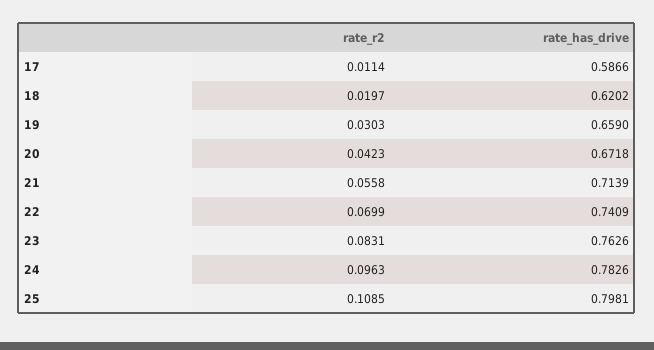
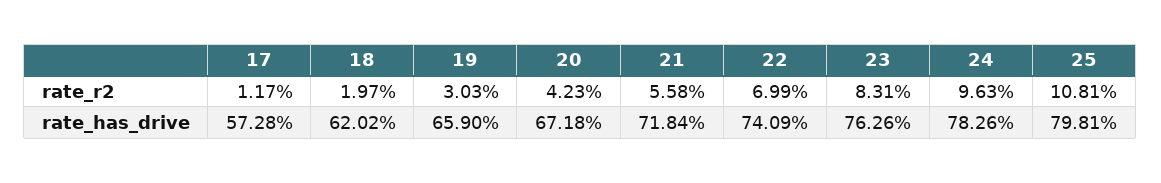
  {
    "rate_r2": {
-     "17": 0.0114,
+     "17": 0.0117,
      "18": 0.0197,
      "19": 0.0303,
      "20": 0.0423,
      "21": 0.0558,
      "22": 0.0699,
      "23": 0.0831,
      "24": 0.0963,
-     "25": 0.1085
+     "25": 0.1081
    },
    "rate_has_drive": {
-     "17": 0.5866,
+     "17": 0.5728,
      "18": 0.6202,
      "19": 0.659,
      "20": 0.6718,
-     "21": 0.7139,
+     "21": 0.7184,
      "22": 0.7409,
      "23": 0.7626,
      "24": 0.7826,
      "25": 0.7981
    }
  }

